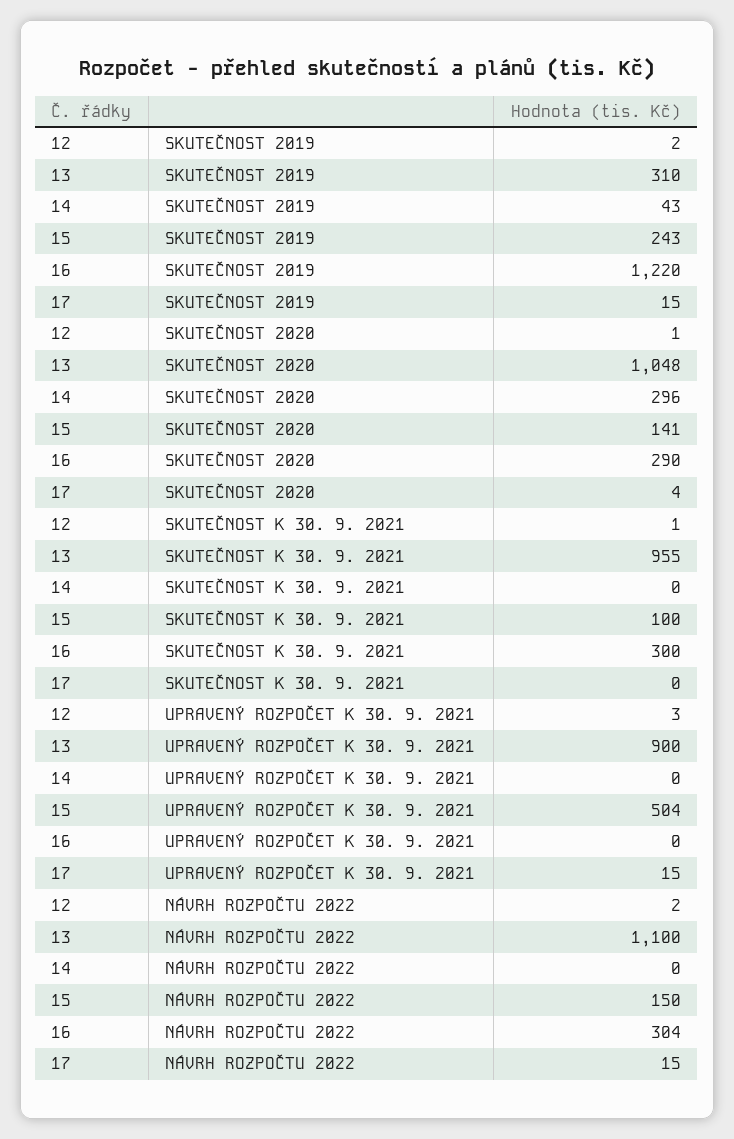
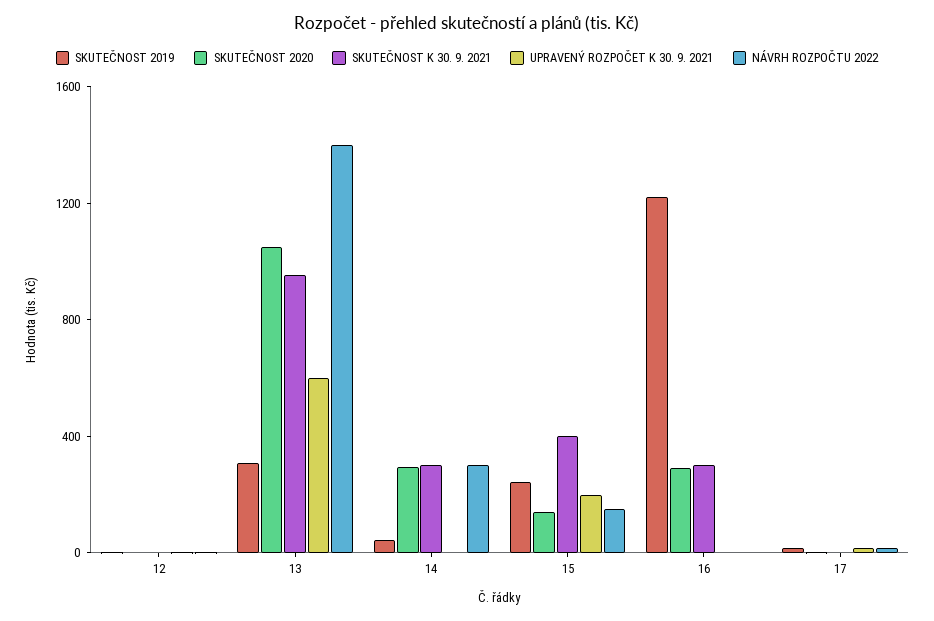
  {
    "SKUTEČNOST 2019": {
      "12": 2,
      "13": 310,
      "14": 43,
      "15": 243,
      "16": 1220,
      "17": 15
    },
    "SKUTEČNOST 2020": {
      "12": 1,
      "13": 1048,
      "14": 296,
      "15": 141,
      "16": 290,
      "17": 4
    },
    "SKUTEČNOST K 30. 9. 2021": {
      "12": 1,
      "13": 955,
-     "14": 0,
+     "14": 300,
-     "15": 100,
+     "15": 400,
      "16": 300,
      "17": 0
    },
    "UPRAVENÝ ROZPOČET K 30. 9. 2021": {
      "12": 3,
-     "13": 900,
+     "13": 600,
      "14": 0,
-     "15": 504,
+     "15": 200,
      "16": 0,
      "17": 15
    },
    "NÁVRH ROZPOČTU 2022": {
      "12": 2,
-     "13": 1100,
+     "13": 1400,
-     "14": 0,
+     "14": 300,
      "15": 150,
-     "16": 304,
+     "16": 0,
      "17": 15
    }
  }

